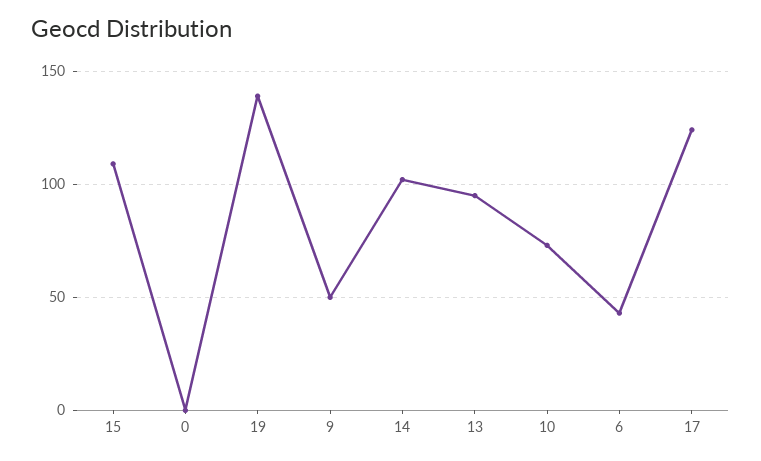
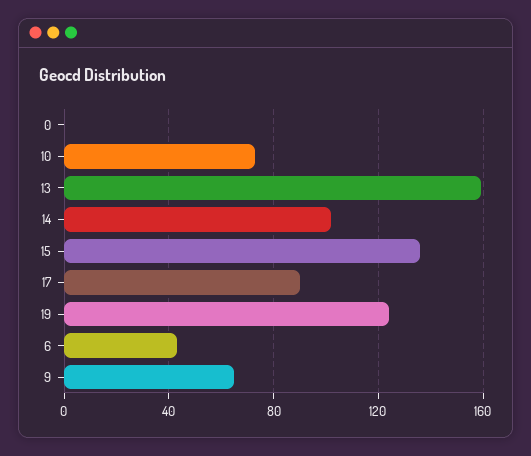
  {
-   "15": 110,
+   "15": 135,
    "0": 0,
-   "19": 140,
+   "19": 125,
-   "9": 50,
+   "9": 65,
    "14": 100,
-   "13": 95,
+   "13": 160,
    "10": 75,
    "6": 45,
-   "17": 125
+   "17": 90
  }

